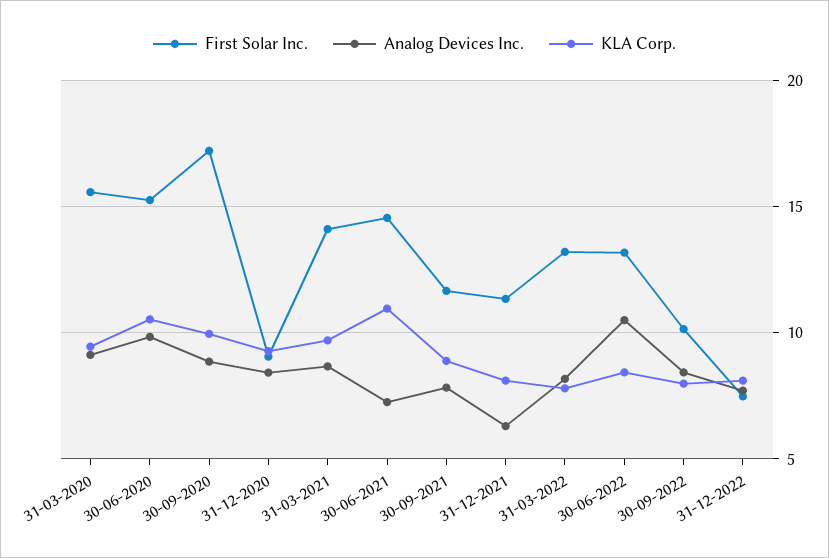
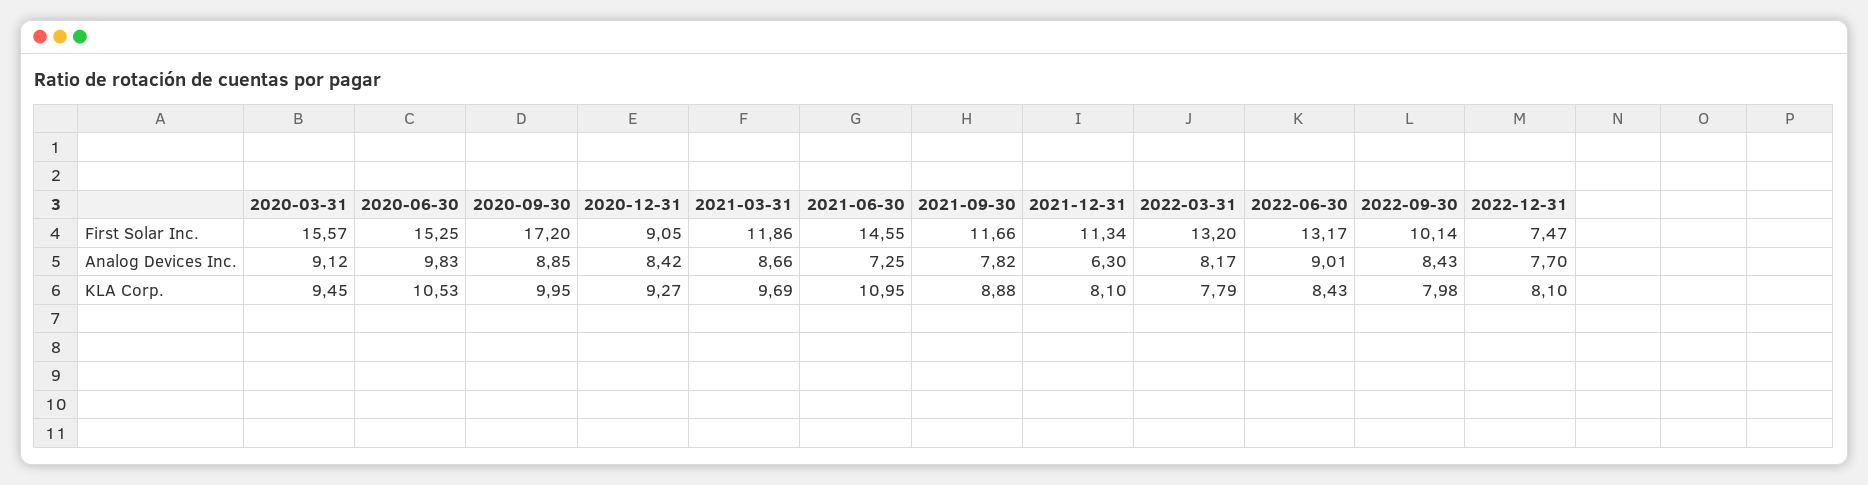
  {
    "First Solar Inc.": {
      "31-03-2020": 15.57,
      "30-06-2020": 15.25,
      "30-09-2020": 17.2,
      "31-12-2020": 9.05,
-     "31-03-2021": 14,
+     "31-03-2021": 11.86,
      "30-06-2021": 14.55,
      "30-09-2021": 11.66,
      "31-12-2021": 11.34,
      "31-03-2022": 13.2,
      "30-06-2022": 13.17,
      "30-09-2022": 10.14,
      "31-12-2022": 7.47
    },
    "Analog Devices Inc.": {
      "31-03-2020": 9.12,
      "30-06-2020": 9.83,
      "30-09-2020": 8.85,
      "31-12-2020": 8.42,
      "31-03-2021": 8.66,
      "30-06-2021": 7.25,
      "30-09-2021": 7.82,
      "31-12-2021": 6.3,
      "31-03-2022": 8.17,
-     "30-06-2022": 10.5,
+     "30-06-2022": 9.01,
      "30-09-2022": 8.43,
      "31-12-2022": 7.7
    },
    "KLA Corp.": {
      "31-03-2020": 9.45,
      "30-06-2020": 10.53,
      "30-09-2020": 9.95,
      "31-12-2020": 9.27,
      "31-03-2021": 9.69,
      "30-06-2021": 10.95,
      "30-09-2021": 8.88,
      "31-12-2021": 8.1,
      "31-03-2022": 7.79,
      "30-06-2022": 8.43,
      "30-09-2022": 7.98,
      "31-12-2022": 8.1
    }
  }

